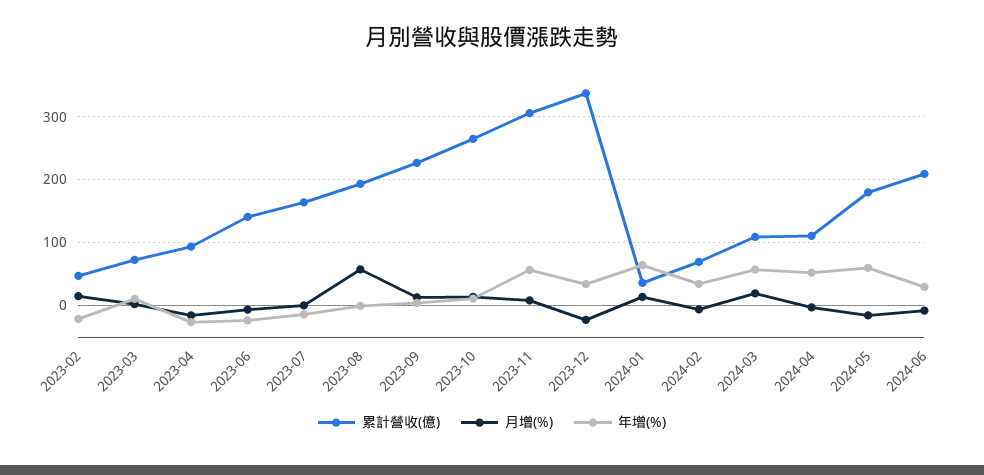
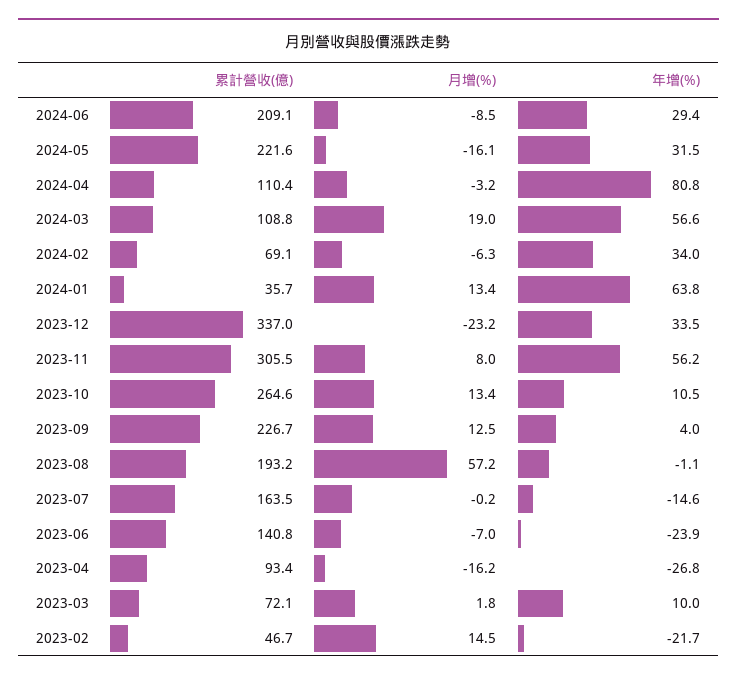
  {
    "累計營收(億)": {
      "2023-02": 46.7,
      "2023-03": 72.1,
      "2023-04": 93.4,
      "2023-06": 140.8,
      "2023-07": 163.5,
      "2023-08": 193.2,
      "2023-09": 226.7,
      "2023-10": 264.6,
      "2023-11": 305.5,
      "2023-12": 337,
      "2024-01": 35.7,
      "2024-02": 69.1,
      "2024-03": 108.8,
      "2024-04": 110.4,
-     "2024-05": 180,
+     "2024-05": 221.6,
      "2024-06": 209.1
    },
    "月增(%)": {
      "2023-02": 14.5,
      "2023-03": 1.8,
      "2023-04": -16.2,
      "2023-06": -7,
      "2023-07": -0.2,
      "2023-08": 57.2,
      "2023-09": 12.5,
      "2023-10": 13.4,
      "2023-11": 8,
      "2023-12": -23.2,
      "2024-01": 13.4,
      "2024-02": -6.3,
      "2024-03": 19,
      "2024-04": -3.2,
      "2024-05": -16.1,
      "2024-06": -8.5
    },
    "年增(%)": {
      "2023-02": -21.7,
      "2023-03": 10,
      "2023-04": -26.8,
      "2023-06": -23.9,
      "2023-07": -14.6,
      "2023-08": -1.1,
      "2023-09": 4,
      "2023-10": 10.5,
      "2023-11": 56.2,
      "2023-12": 33.5,
      "2024-01": 63.8,
      "2024-02": 34,
      "2024-03": 56.6,
-     "2024-04": 50,
+     "2024-04": 80.8,
-     "2024-05": 60,
+     "2024-05": 31.5,
      "2024-06": 29.4
    }
  }

